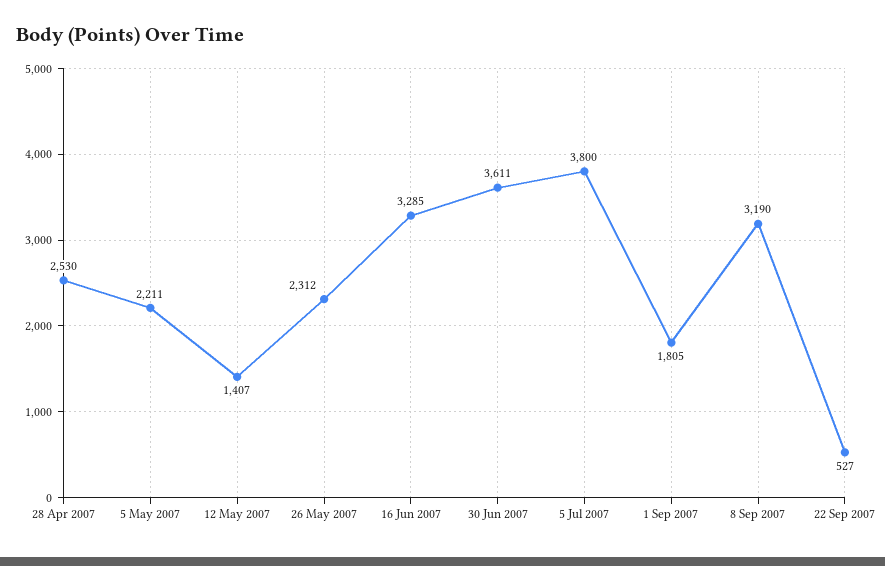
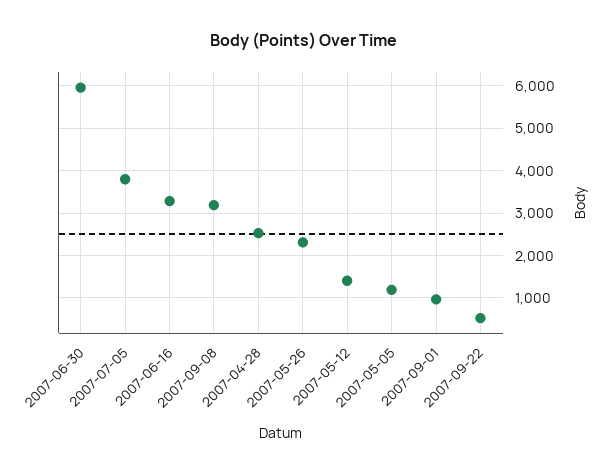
  {
    "28 Apr 2007": 2530,
-   "5 May 2007": 2211,
+   "5 May 2007": 1200,
    "12 May 2007": 1407,
    "26 May 2007": 2312,
    "16 Jun 2007": 3285,
-   "30 Jun 2007": 3611,
+   "30 Jun 2007": 6000,
    "5 Jul 2007": 3800,
-   "1 Sep 2007": 1805,
+   "1 Sep 2007": 1000,
    "8 Sep 2007": 3190,
    "22 Sep 2007": 527
  }

